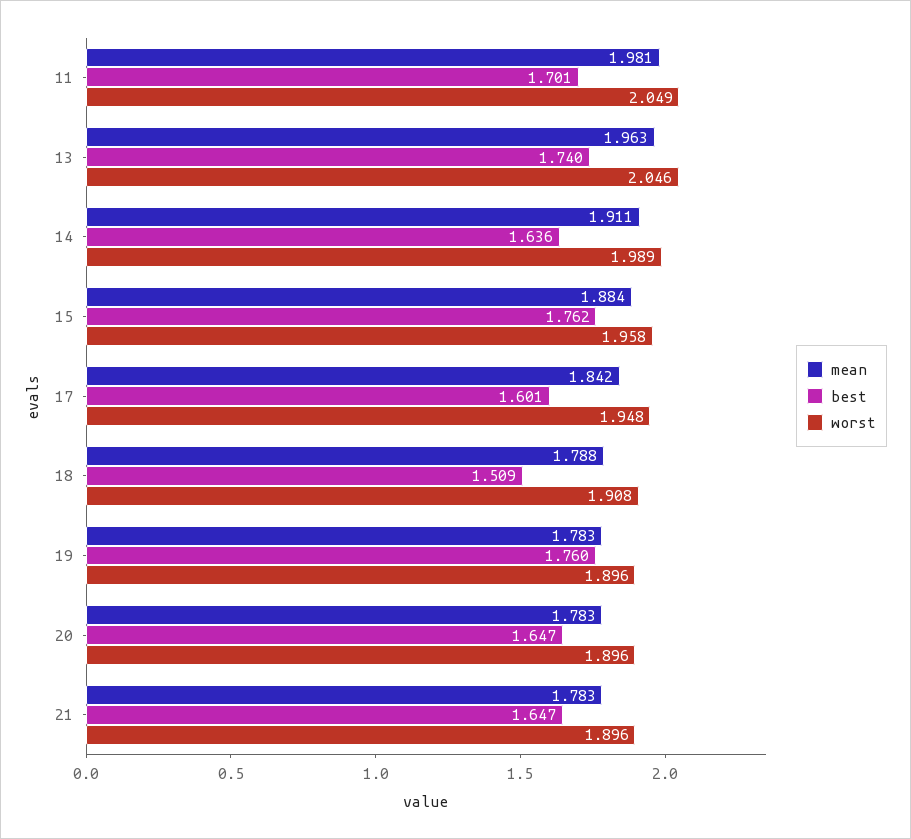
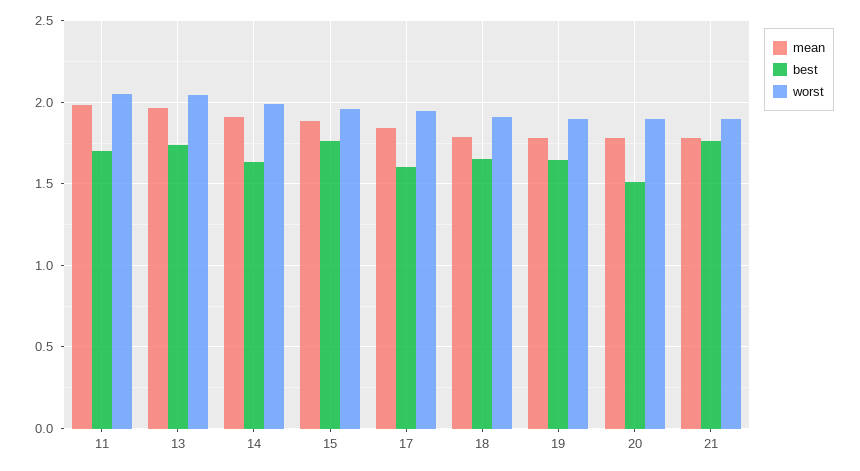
  {
    "mean": {
      "11": 1.981,
      "13": 1.963,
      "14": 1.911,
      "15": 1.884,
      "17": 1.842,
      "18": 1.788,
      "19": 1.783,
      "20": 1.783,
      "21": 1.783
    },
    "best": {
      "11": 1.701,
      "13": 1.74,
      "14": 1.636,
      "15": 1.762,
      "17": 1.601,
-     "18": 1.509,
+     "18": 1.65,
-     "19": 1.76,
+     "19": 1.65,
-     "20": 1.647,
+     "20": 1.5,
-     "21": 1.647
+     "21": 1.75
    },
    "worst": {
      "11": 2.049,
      "13": 2.046,
      "14": 1.989,
      "15": 1.958,
      "17": 1.948,
      "18": 1.908,
      "19": 1.896,
      "20": 1.896,
      "21": 1.896
    }
  }

